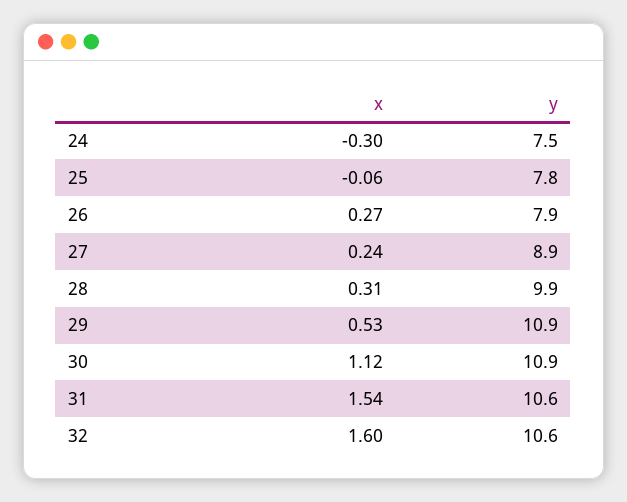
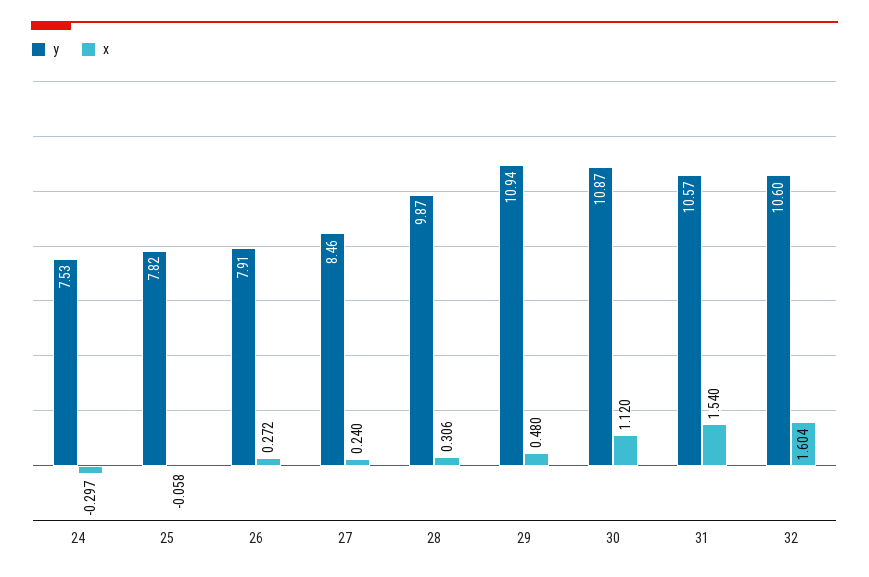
  {
    "x": {
      "24": -0.297,
      "25": -0.058,
      "26": 0.272,
      "27": 0.24,
      "28": 0.306,
-     "29": 0.53,
+     "29": 0.48,
      "30": 1.12,
      "31": 1.54,
      "32": 1.604
    },
    "y": {
      "24": 7.53,
      "25": 7.82,
      "26": 7.91,
-     "27": 8.9,
+     "27": 8.46,
      "28": 9.87,
      "29": 10.94,
      "30": 10.87,
      "31": 10.57,
      "32": 10.6
    }
  }

